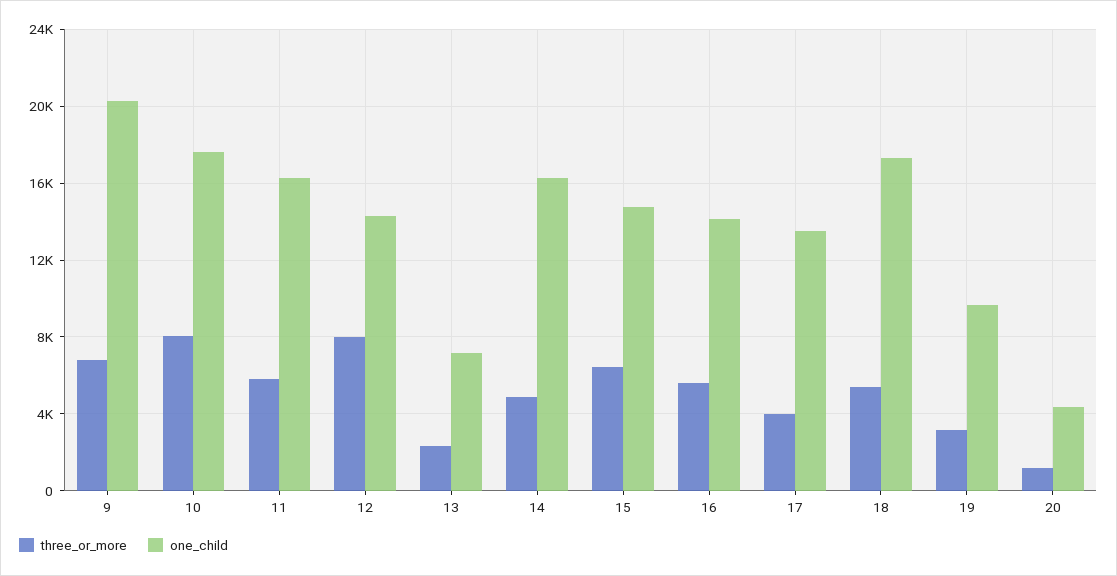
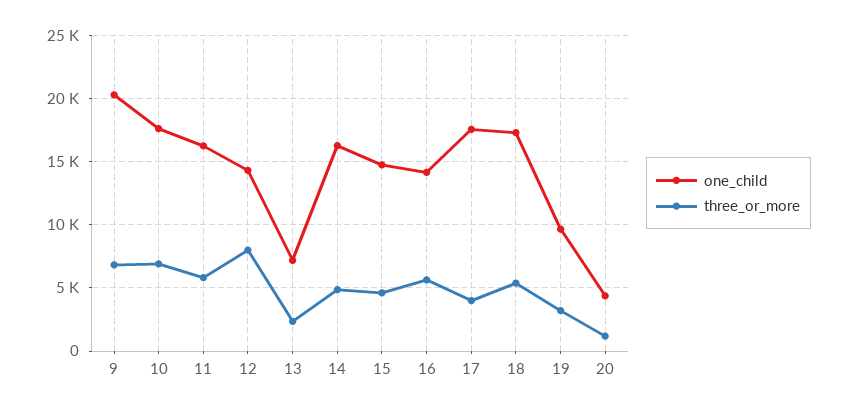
  {
    "three_or_more": {
      "9": 7000,
-     "10": 8000,
+     "10": 7000,
      "11": 6000,
      "12": 8000,
      "13": 2500,
      "14": 5000,
-     "15": 6500,
+     "15": 4500,
      "16": 5500,
      "17": 4000,
      "18": 5500,
      "19": 3000,
      "20": 1000
    },
    "one_child": {
      "9": 20500,
      "10": 17500,
      "11": 16500,
      "12": 14500,
      "13": 7000,
      "14": 16500,
      "15": 15000,
      "16": 14000,
-     "17": 13500,
+     "17": 17500,
      "18": 17500,
      "19": 9500,
      "20": 4500
    }
  }

